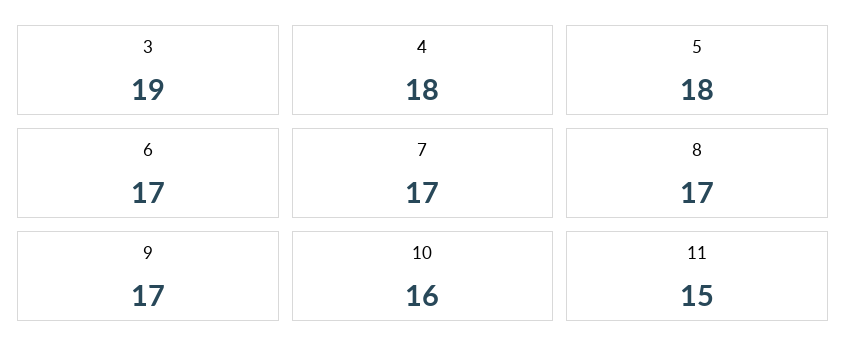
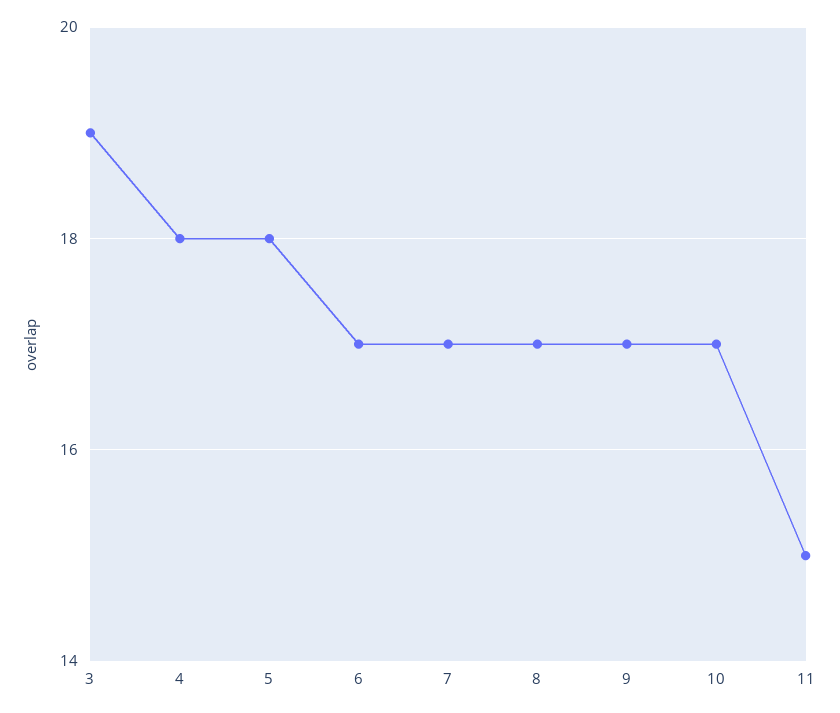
  {
    "3": 19,
    "4": 18,
    "5": 18,
    "6": 17,
    "7": 17,
    "8": 17,
    "9": 17,
-   "10": 16,
+   "10": 17,
    "11": 15
  }

